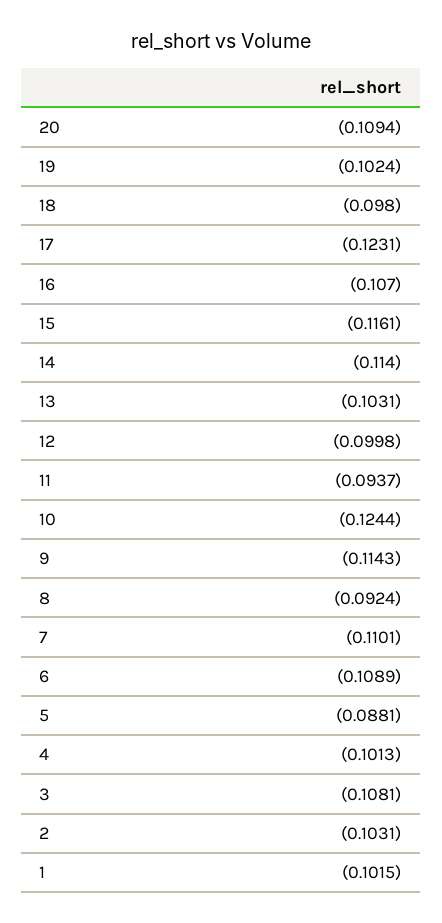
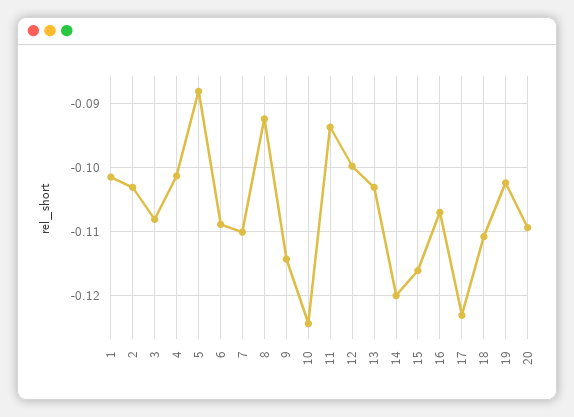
  {
    "20": -0.1094,
    "19": -0.1024,
-   "18": -0.098,
+   "18": -0.111,
    "17": -0.1231,
    "16": -0.107,
    "15": -0.1161,
-   "14": -0.114,
+   "14": -0.12,
    "13": -0.1031,
    "12": -0.0998,
    "11": -0.0937,
    "10": -0.1244,
    "9": -0.1143,
    "8": -0.0924,
    "7": -0.1101,
    "6": -0.1089,
    "5": -0.0881,
    "4": -0.1013,
    "3": -0.1081,
    "2": -0.1031,
    "1": -0.1015
  }

